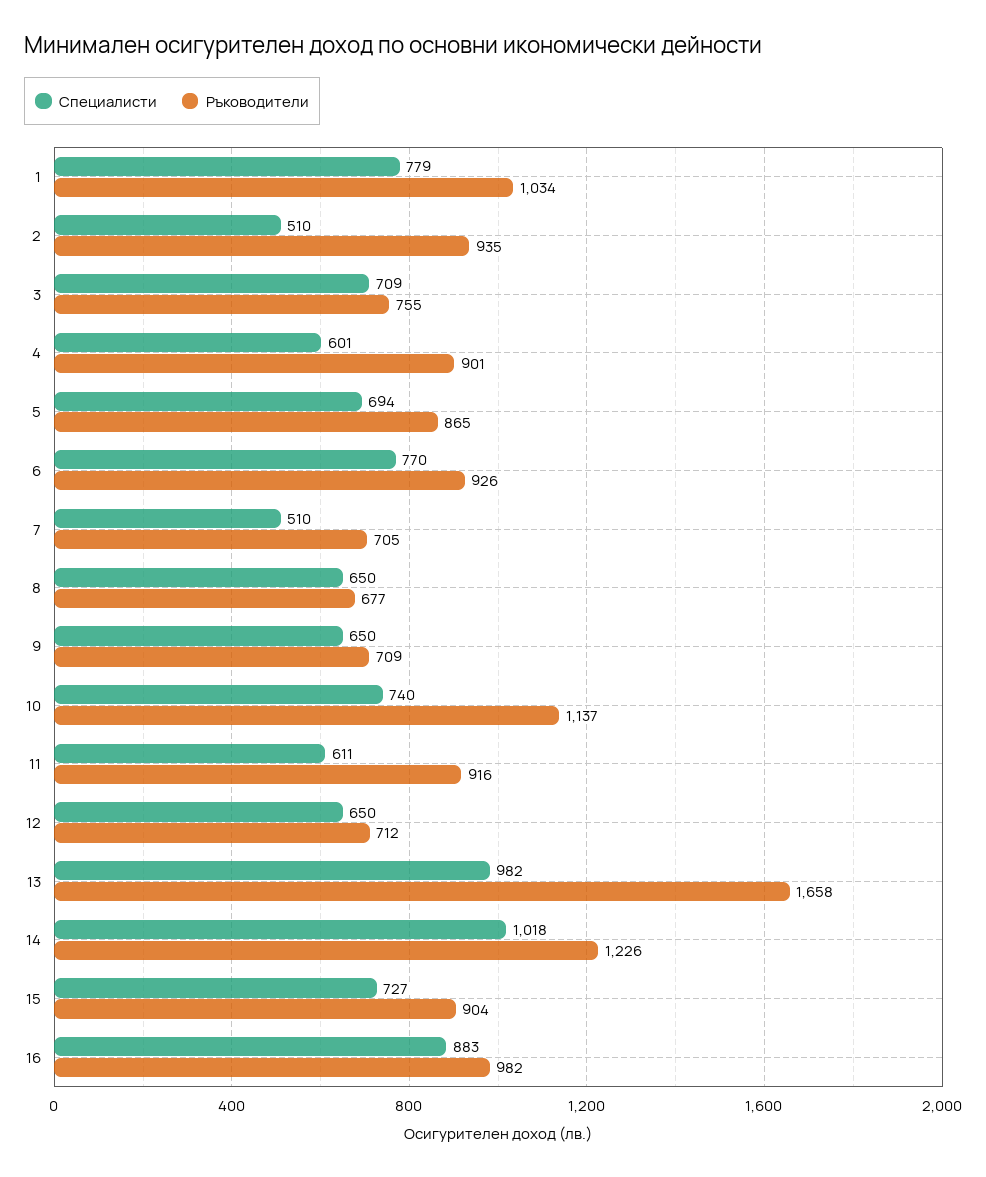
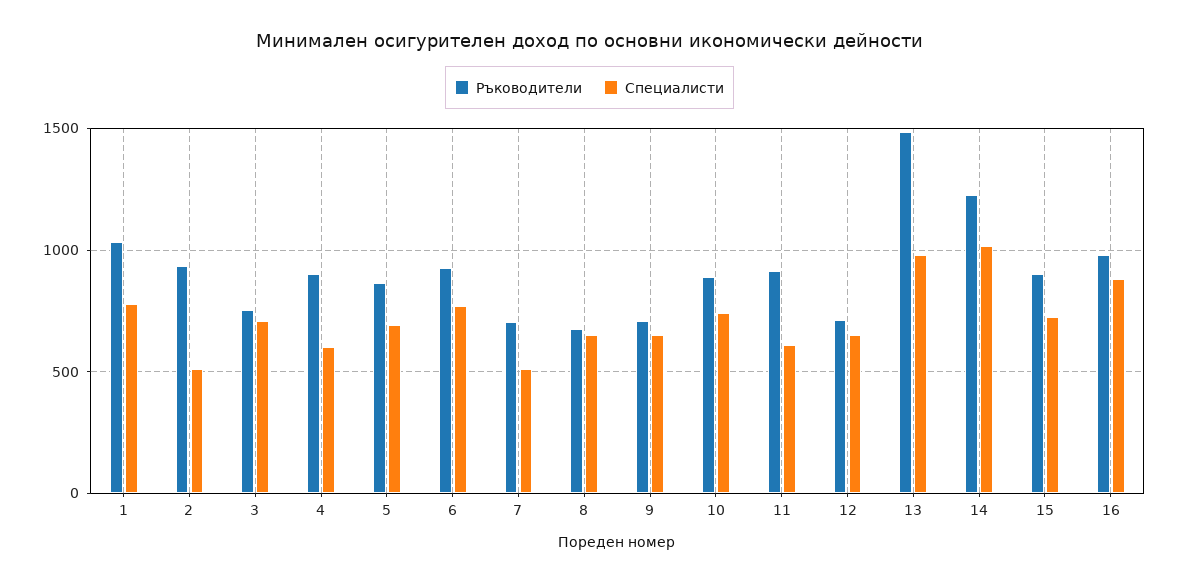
  {
    "Специалисти": {
      "1": 779,
      "2": 510,
      "3": 709,
      "4": 601,
      "5": 694,
      "6": 770,
      "7": 510,
      "8": 650,
      "9": 650,
      "10": 740,
      "11": 611,
      "12": 650,
      "13": 982,
      "14": 1018,
      "15": 727,
      "16": 883
    },
    "Ръководители": {
      "1": 1034,
      "2": 935,
      "3": 755,
      "4": 901,
      "5": 865,
      "6": 926,
      "7": 705,
      "8": 677,
      "9": 709,
-     "10": 1137,
+     "10": 900,
      "11": 916,
      "12": 712,
-     "13": 1658,
+     "13": 1500,
      "14": 1226,
      "15": 904,
      "16": 982
    }
  }

